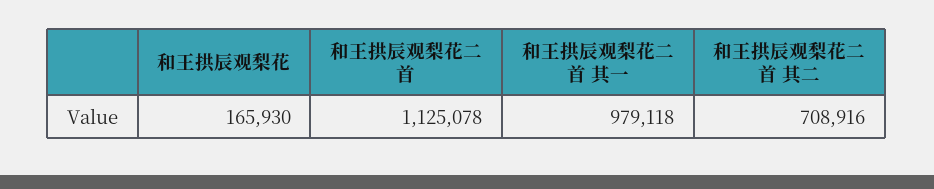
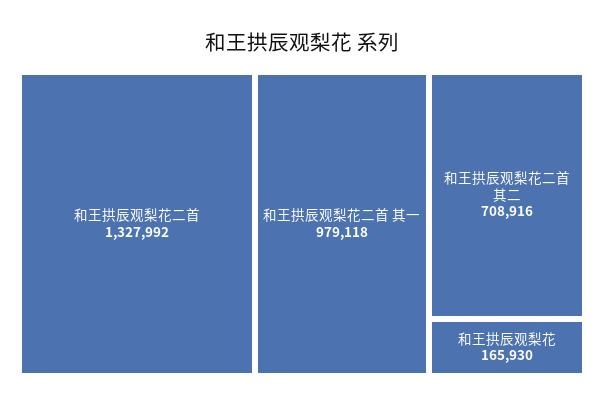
  {
    "和王拱辰观梨花": 165930,
-   "和王拱辰观梨花二首": 1125078,
+   "和王拱辰观梨花二首": 1327992,
    "和王拱辰观梨花二首 其一": 979118,
    "和王拱辰观梨花二首 其二": 708916
  }

